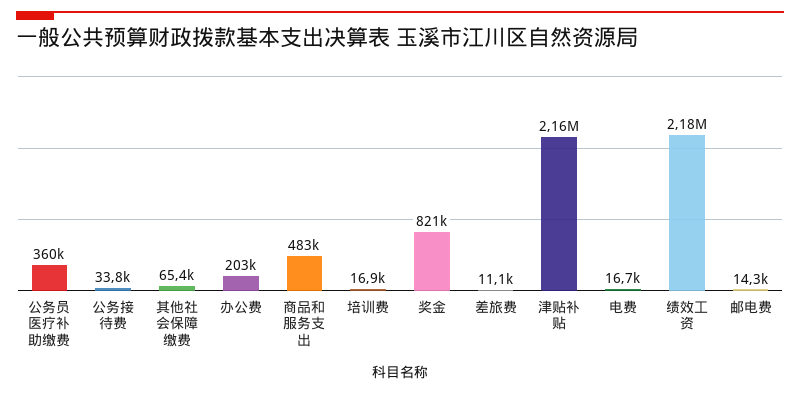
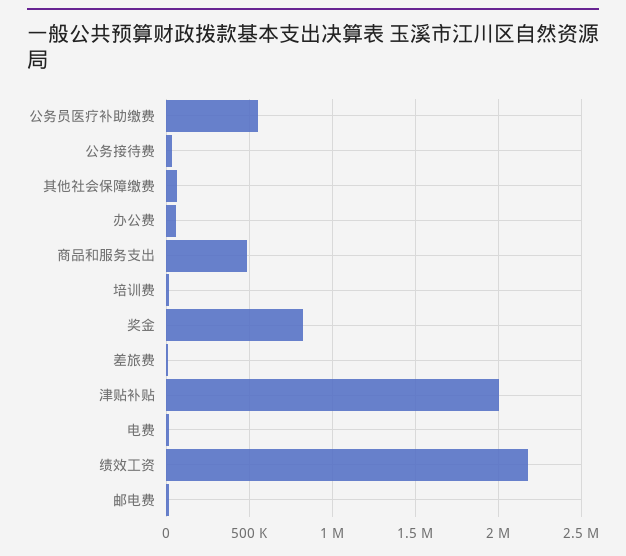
  {
-   "公务员医疗补助缴费": 360000,
+   "公务员医疗补助缴费": 550000,
    "公务接待费": 33800,
    "其他社会保障缴费": 65400,
-   "办公费": 203000,
+   "办公费": 50000,
    "商品和服务支出": 483000,
    "培训费": 16900,
    "奖金": 821000,
    "差旅费": 11100,
-   "津贴补贴": 2160000,
+   "津贴补贴": 2000000,
    "电费": 16700,
    "绩效工资": 2180000,
    "邮电费": 14300
  }

